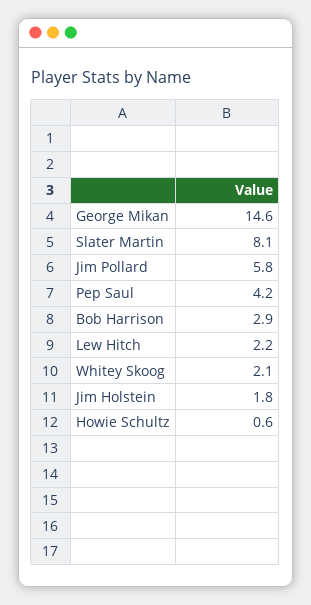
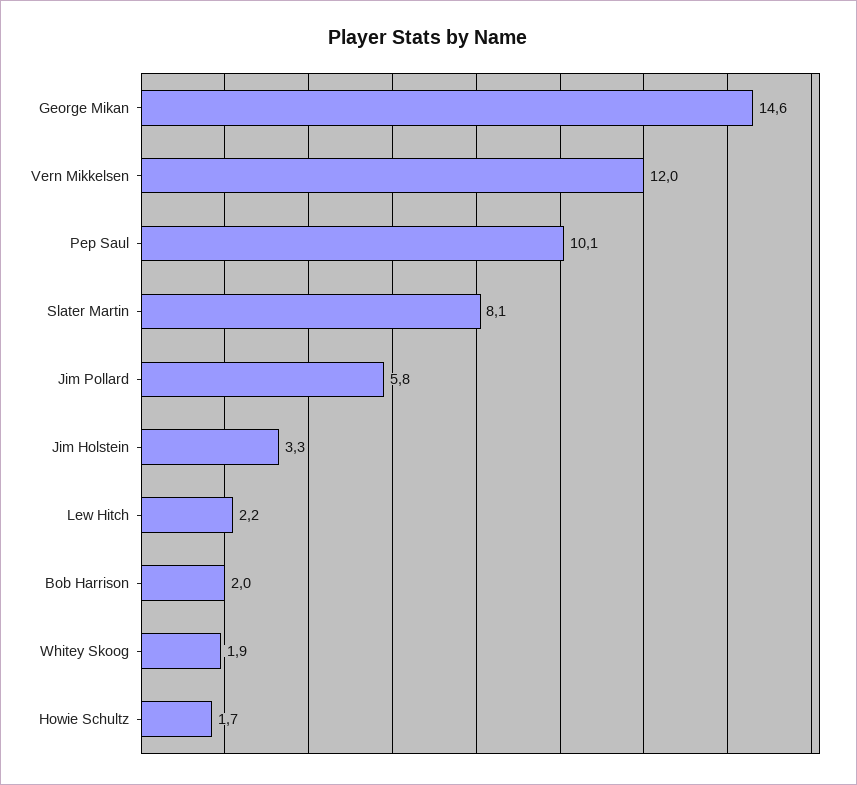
  {
    "George Mikan": 14.6,
    "Slater Martin": 8.1,
    "Jim Pollard": 5.8,
-   "Pep Saul": 4.2,
+   "Pep Saul": 10.1,
-   "Bob Harrison": 2.9,
+   "Bob Harrison": 2,
    "Lew Hitch": 2.2,
-   "Whitey Skoog": 2.1,
+   "Whitey Skoog": 1.9,
-   "Jim Holstein": 1.8,
+   "Jim Holstein": 3.3,
-   "Howie Schultz": 0.6
+   "Howie Schultz": 1.7,
+   "Vern Mikkelsen": 12
  }

